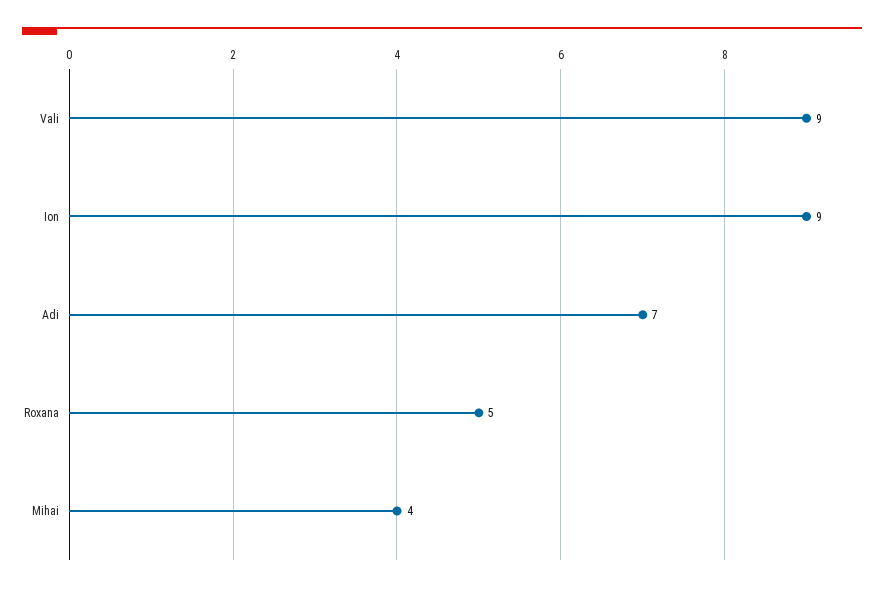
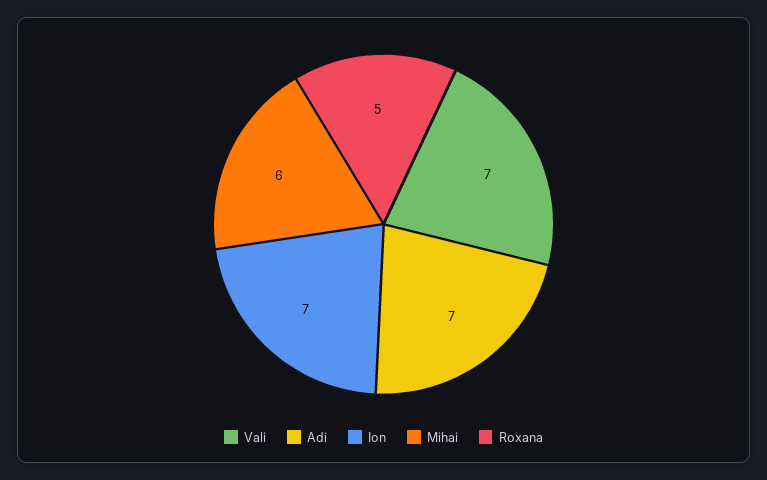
  {
-   "Vali": 9,
+   "Vali": 7,
-   "Ion": 9,
+   "Ion": 7,
    "Adi": 7,
    "Roxana": 5,
-   "Mihai": 4
+   "Mihai": 6
  }

